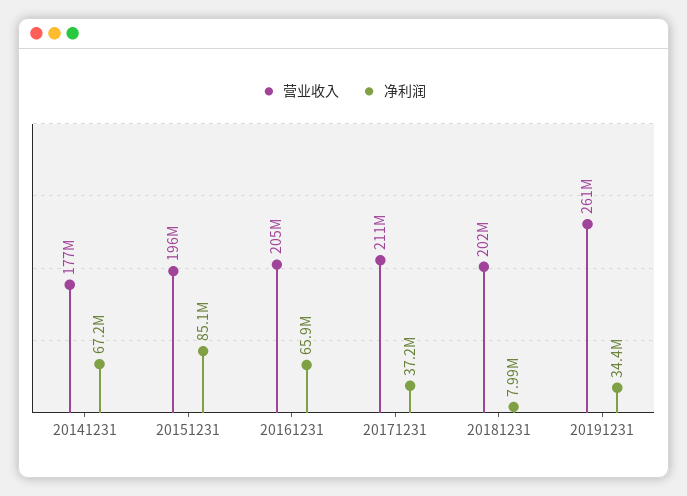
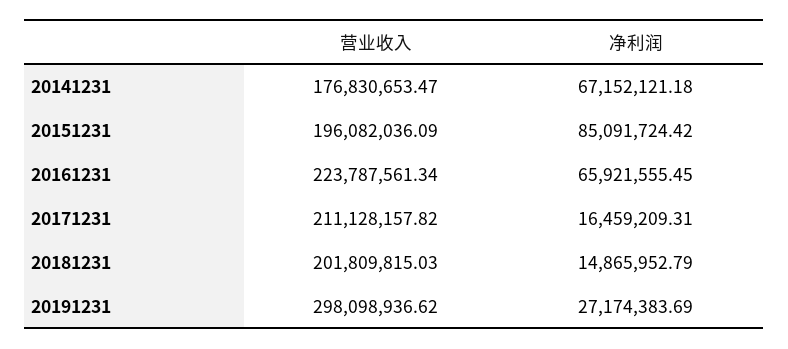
  {
    "营业收入": {
      "20141231": 176830653.47,
      "20151231": 196082036.09,
-     "20161231": 205000000,
+     "20161231": 223787561.34,
      "20171231": 211128157.82,
      "20181231": 201809815.03,
-     "20191231": 261000000
+     "20191231": 298098936.62
    },
    "净利润": {
      "20141231": 67152121.18,
      "20151231": 85091724.42,
      "20161231": 65921555.45,
-     "20171231": 37200000,
+     "20171231": 16459209.31,
-     "20181231": 7990000,
+     "20181231": 14865952.79,
-     "20191231": 34400000
+     "20191231": 27174383.69
    }
  }

